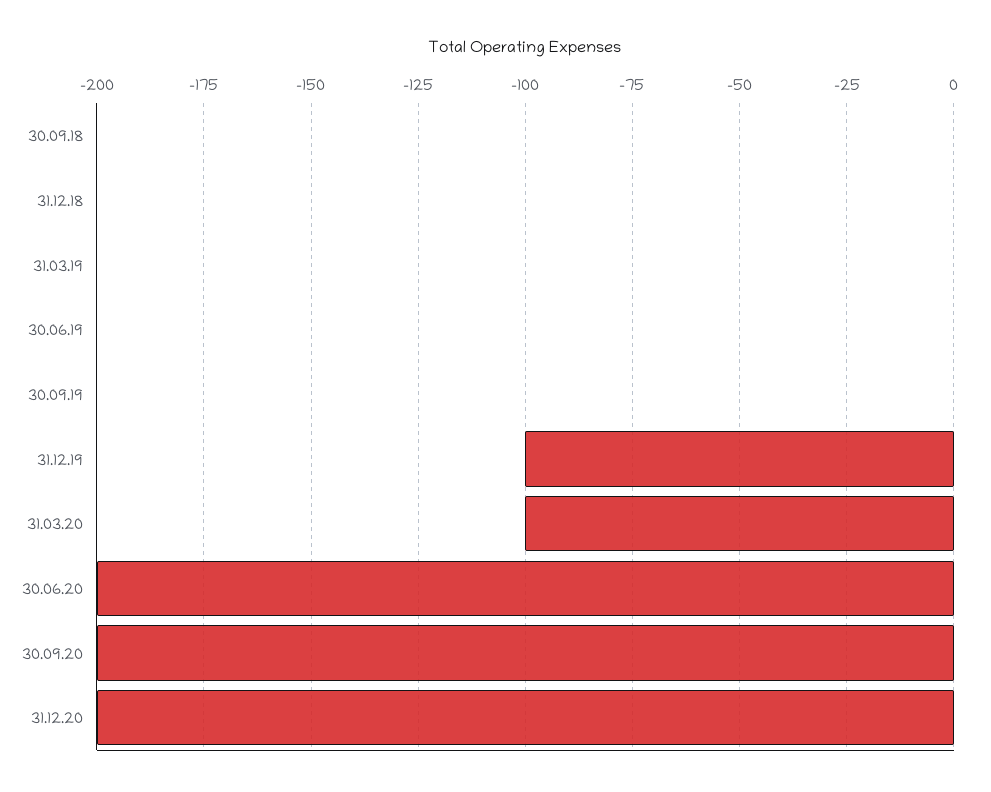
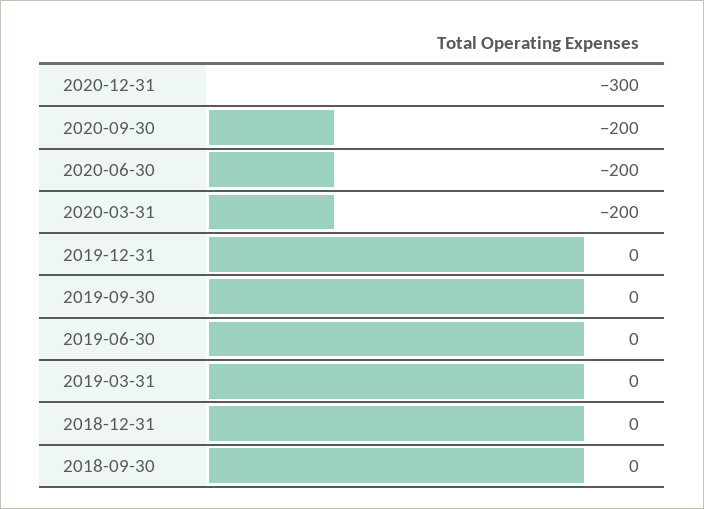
  {
    "30.09.18": 0,
    "31.12.18": 0,
    "31.03.19": 0,
    "30.06.19": 0,
    "30.09.19": 0,
-   "31.12.19": -100,
+   "31.12.19": 0,
-   "31.03.20": -100,
+   "31.03.20": -200,
    "30.06.20": -200,
    "30.09.20": -200,
-   "31.12.20": -200
+   "31.12.20": -300
  }

